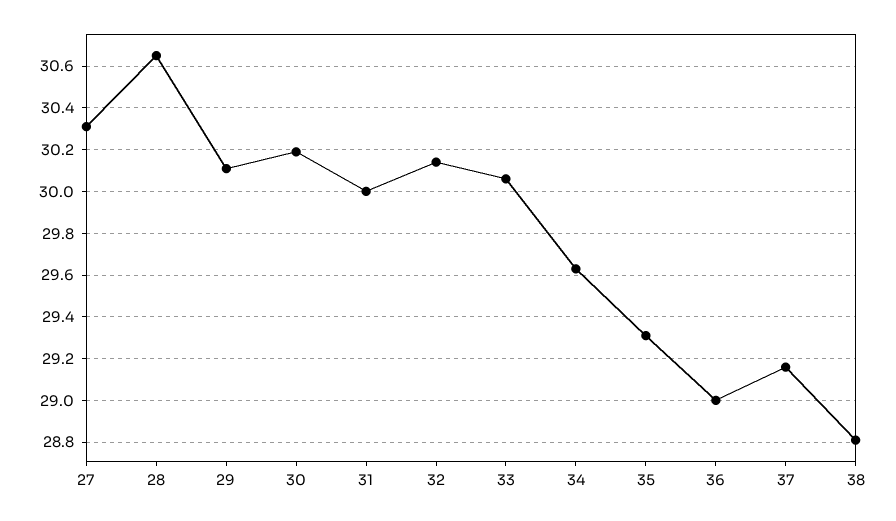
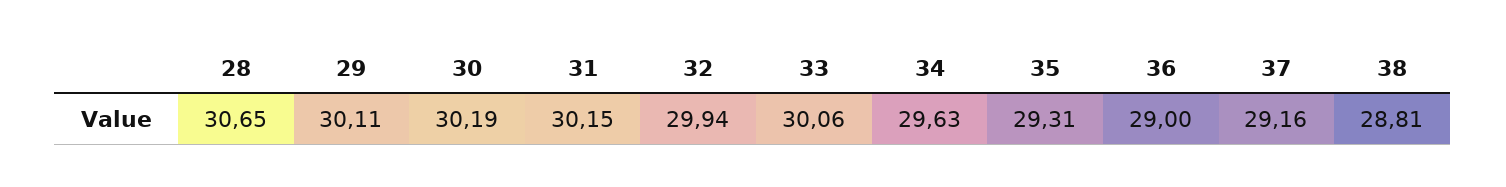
  {
-   "27": 30.3,
    "28": 30.65,
    "29": 30.11,
    "30": 30.19,
-   "31": 30,
+   "31": 30.15,
-   "32": 30.15,
+   "32": 29.94,
    "33": 30.06,
    "34": 29.63,
    "35": 29.31,
    "36": 29,
    "37": 29.16,
    "38": 28.81
  }

